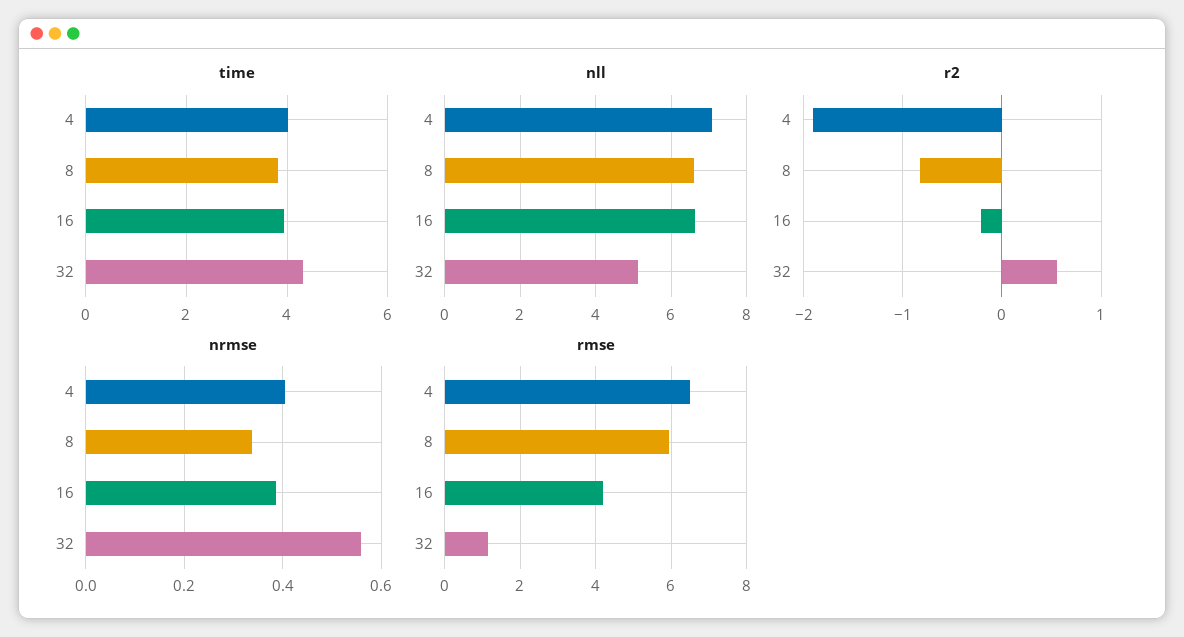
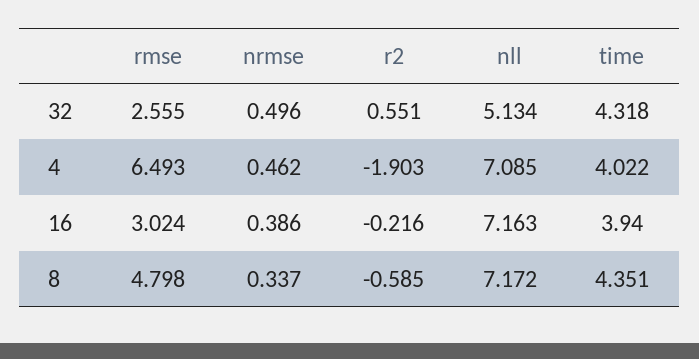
  {
    "time": {
      "4": 4.022,
-     "8": 3.8,
+     "8": 4.351,
      "16": 3.94,
      "32": 4.318
    },
    "nll": {
      "4": 7.085,
-     "8": 6.6,
+     "8": 7.172,
-     "16": 6.6,
+     "16": 7.163,
      "32": 5.134
    },
    "r2": {
      "4": -1.903,
-     "8": -0.8,
+     "8": -0.585,
      "16": -0.216,
      "32": 0.551
    },
    "nrmse": {
-     "4": 0.4,
+     "4": 0.462,
      "8": 0.337,
      "16": 0.386,
-     "32": 0.56
+     "32": 0.496
    },
    "rmse": {
      "4": 6.493,
-     "8": 6,
+     "8": 4.798,
-     "16": 4.2,
+     "16": 3.024,
-     "32": 1.2
+     "32": 2.555
    }
  }

